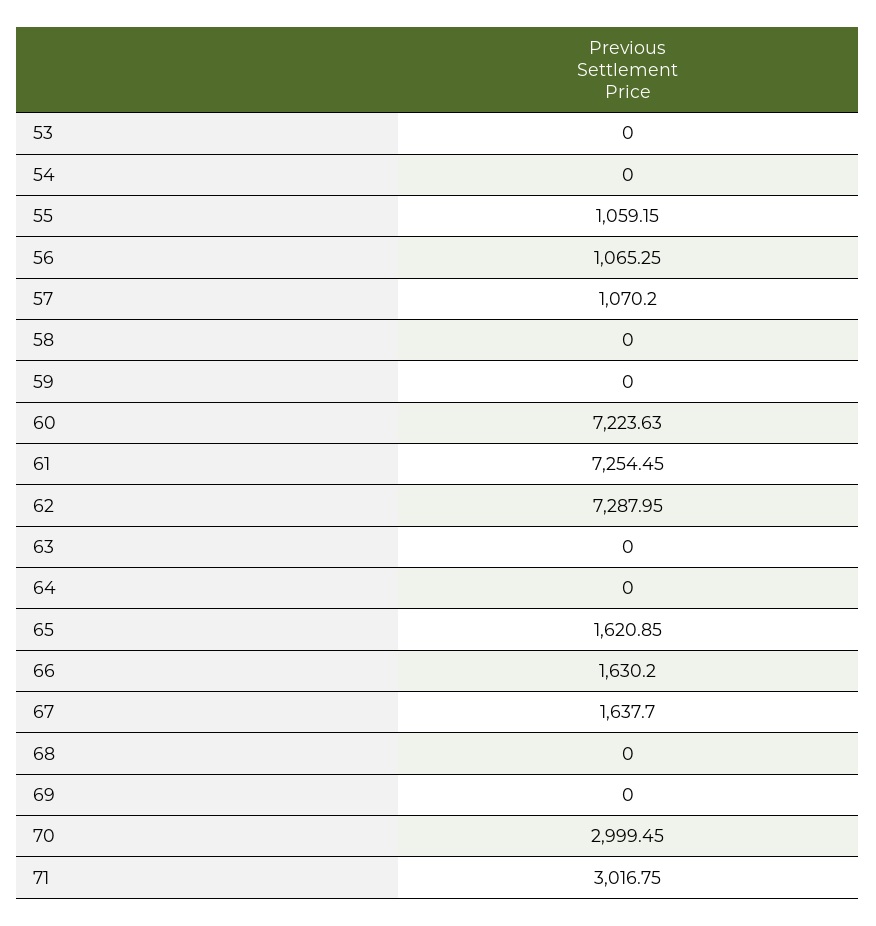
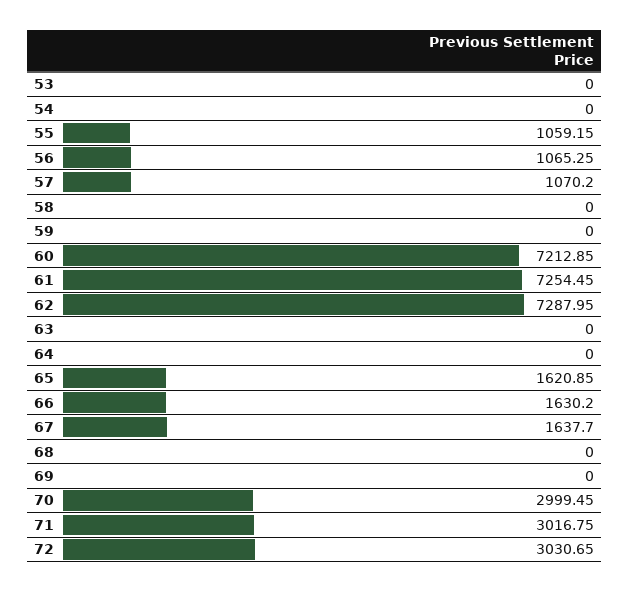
  {
    "53": 0,
    "54": 0,
    "55": 1059.15,
    "56": 1065.25,
    "57": 1070.2,
    "58": 0,
    "59": 0,
-   "60": 7223.63,
+   "60": 7212.85,
    "61": 7254.45,
    "62": 7287.95,
    "63": 0,
    "64": 0,
    "65": 1620.85,
    "66": 1630.2,
    "67": 1637.7,
    "68": 0,
    "69": 0,
    "70": 2999.45,
-   "71": 3016.75
+   "71": 3016.75,
+   "72": 3030.65
  }

